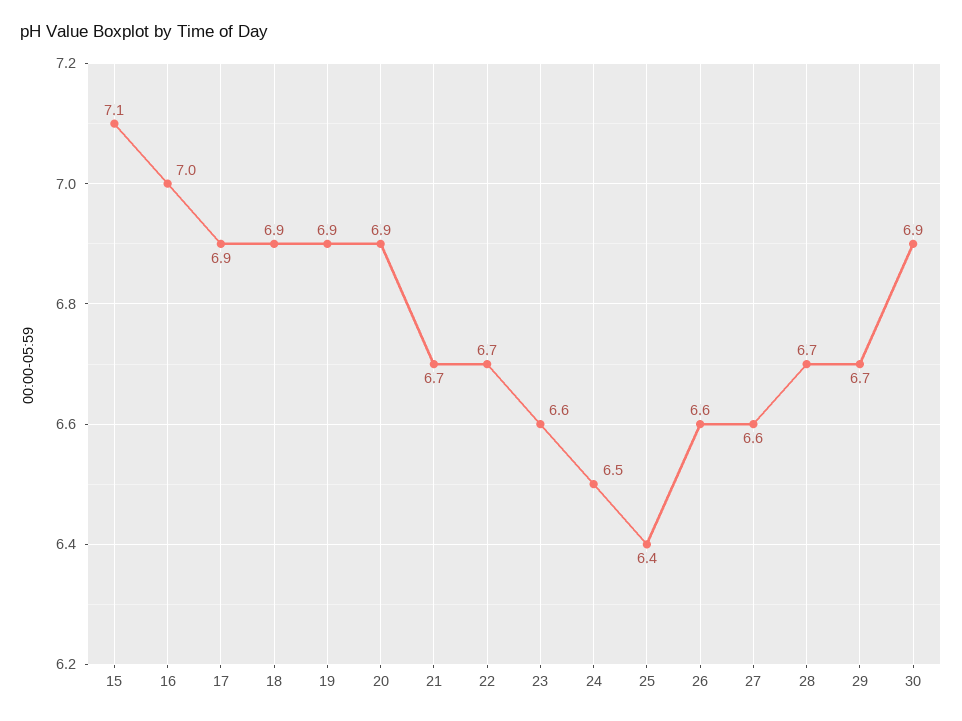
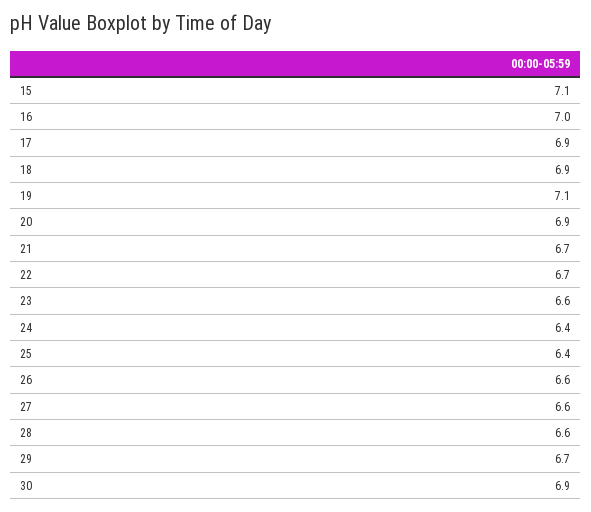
  {
    "15": 7.1,
    "16": 7,
    "17": 6.9,
    "18": 6.9,
-   "19": 6.9,
+   "19": 7.1,
    "20": 6.9,
    "21": 6.7,
    "22": 6.7,
    "23": 6.6,
-   "24": 6.5,
+   "24": 6.4,
    "25": 6.4,
    "26": 6.6,
    "27": 6.6,
-   "28": 6.7,
+   "28": 6.6,
    "29": 6.7,
    "30": 6.9
  }

